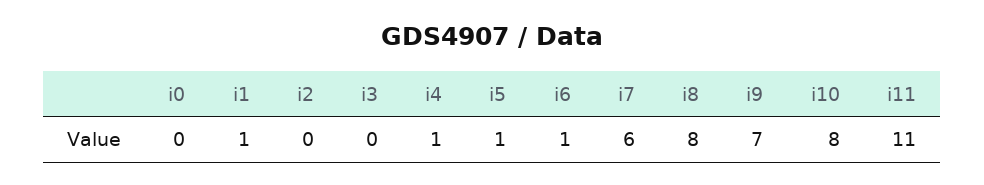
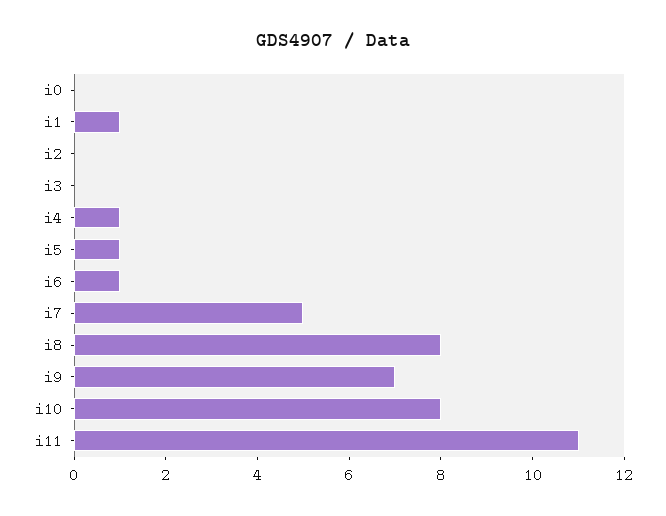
  {
    "i0": 0,
    "i1": 1,
    "i2": 0,
    "i3": 0,
    "i4": 1,
    "i5": 1,
    "i6": 1,
-   "i7": 6,
+   "i7": 5,
    "i8": 8,
    "i9": 7,
    "i10": 8,
    "i11": 11
  }

